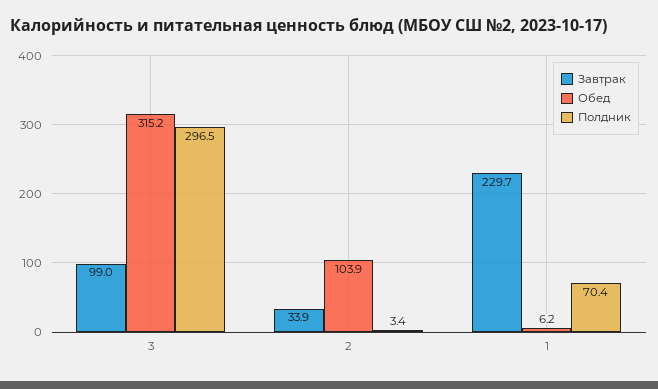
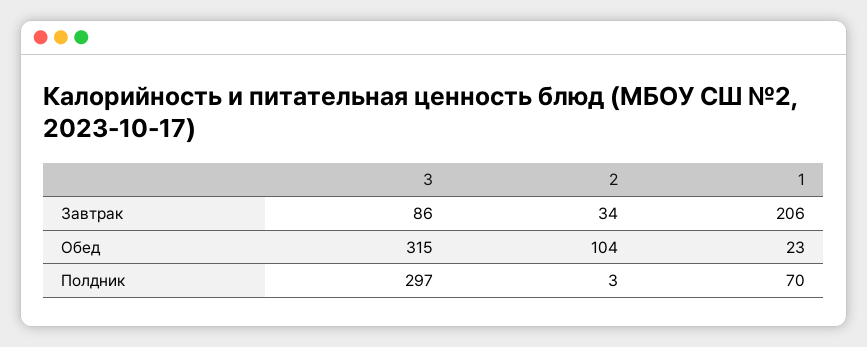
  {
    "Завтрак": {
-     "3": 99,
+     "3": 86,
      "2": 33.9,
-     "1": 229.7
+     "1": 206
    },
    "Обед": {
      "3": 315.2,
      "2": 103.9,
-     "1": 6.2
+     "1": 23
    },
    "Полдник": {
      "3": 296.5,
      "2": 3.4,
      "1": 70.4
    }
  }

